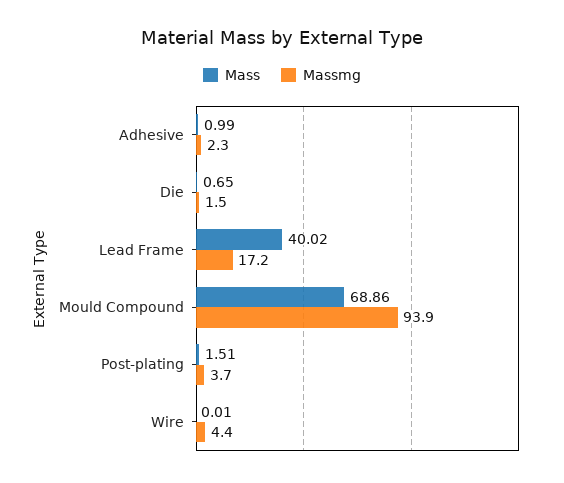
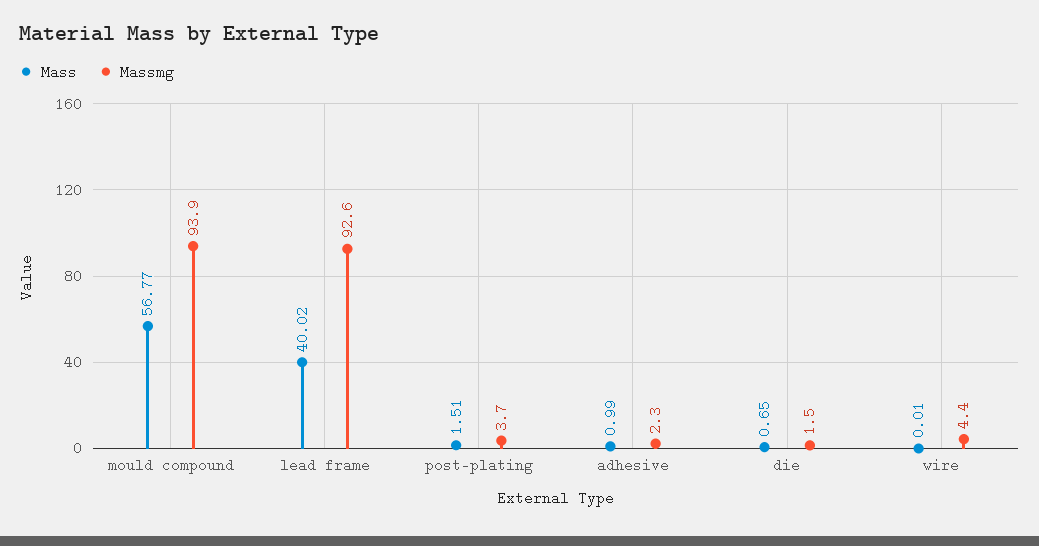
  {
    "Mass": {
      "Adhesive": 0.99,
      "Die": 0.65,
      "Lead Frame": 40.02,
-     "Mould Compound": 68.86,
+     "Mould Compound": 56.77,
      "Post-plating": 1.51,
      "Wire": 0.01
    },
    "Massmg": {
      "Adhesive": 2.3,
      "Die": 1.5,
-     "Lead Frame": 17.2,
+     "Lead Frame": 92.6,
      "Mould Compound": 93.9,
      "Post-plating": 3.7,
      "Wire": 4.4
    }
  }

